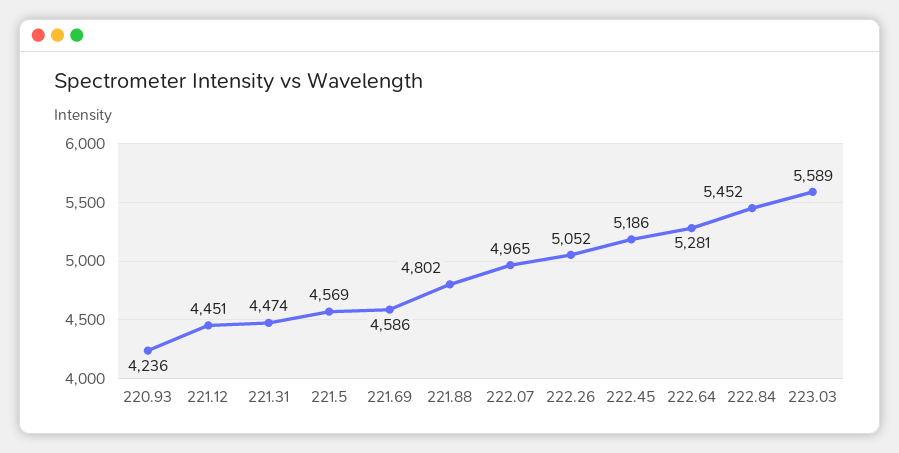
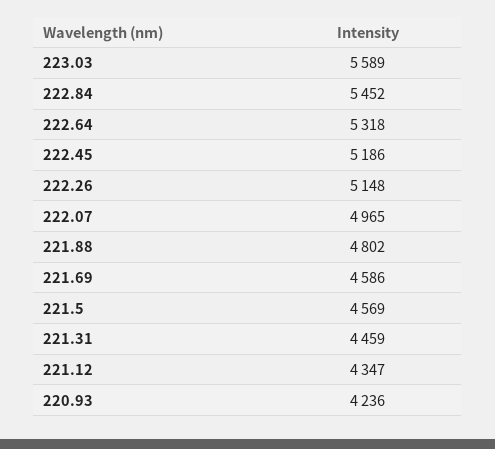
  {
    "220.93": 4236,
-   "221.12": 4451,
+   "221.12": 4347,
-   "221.31": 4474,
+   "221.31": 4459,
    "221.5": 4569,
    "221.69": 4586,
    "221.88": 4802,
    "222.07": 4965,
-   "222.26": 5052,
+   "222.26": 5148,
    "222.45": 5186,
-   "222.64": 5281,
+   "222.64": 5318,
    "222.84": 5452,
    "223.03": 5589
  }

